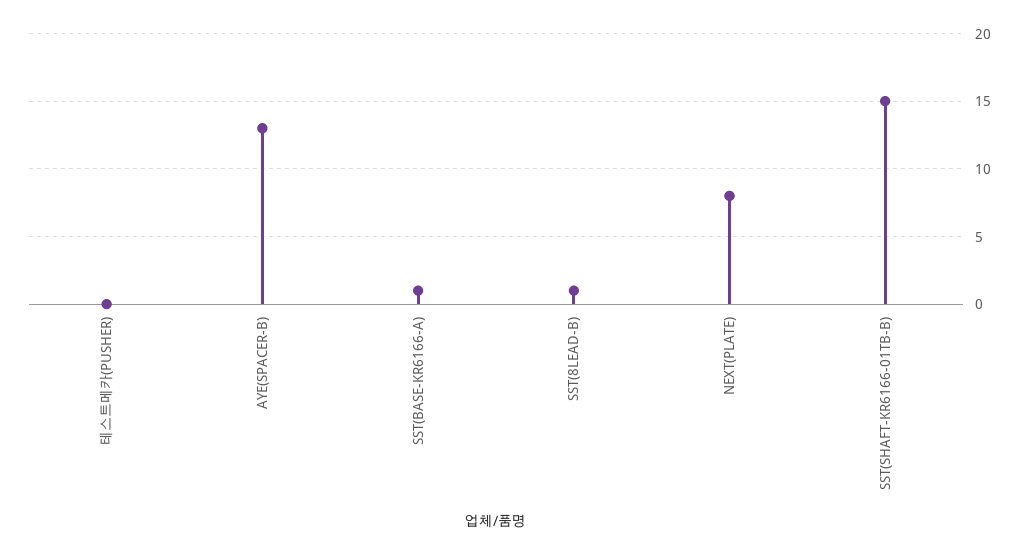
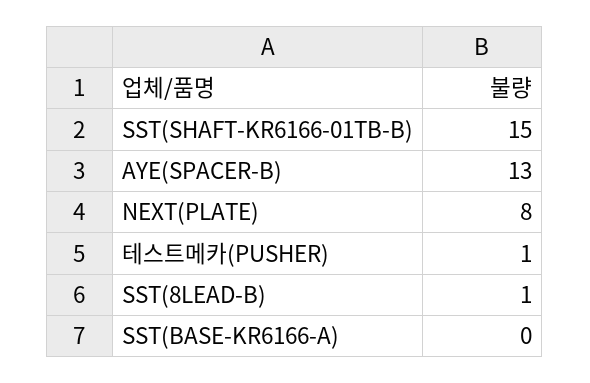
  {
-   "테스트메카(PUSHER)": 0,
+   "테스트메카(PUSHER)": 1,
    "AYE(SPACER-B)": 13,
-   "SST(BASE-KR6166-A)": 1,
+   "SST(BASE-KR6166-A)": 0,
    "SST(8LEAD-B)": 1,
    "NEXT(PLATE)": 8,
    "SST(SHAFT-KR6166-01TB-B)": 15
  }

